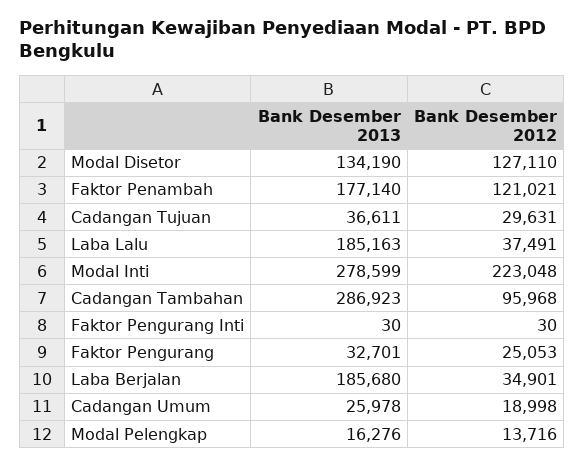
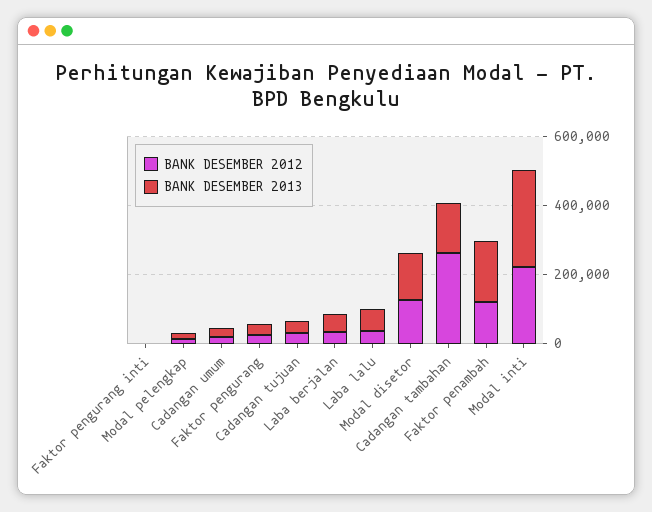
  {
    "Bank Desember 2013": {
      "Modal Disetor": 134190,
      "Faktor Penambah": 177140,
      "Cadangan Tujuan": 36611,
-     "Laba Lalu": 185163,
+     "Laba Lalu": 50000,
      "Modal Inti": 278599,
-     "Cadangan Tambahan": 286923,
+     "Cadangan Tambahan": 150000,
      "Faktor Pengurang Inti": 30,
      "Faktor Pengurang": 32701,
-     "Laba Berjalan": 185680,
+     "Laba Berjalan": 50000,
      "Cadangan Umum": 25978,
      "Modal Pelengkap": 16276
    },
    "Bank Desember 2012": {
      "Modal Disetor": 127110,
      "Faktor Penambah": 121021,
      "Cadangan Tujuan": 29631,
      "Laba Lalu": 37491,
      "Modal Inti": 223048,
-     "Cadangan Tambahan": 95968,
+     "Cadangan Tambahan": 250000,
      "Faktor Pengurang Inti": 30,
      "Faktor Pengurang": 25053,
      "Laba Berjalan": 34901,
      "Cadangan Umum": 18998,
      "Modal Pelengkap": 13716
    }
  }

